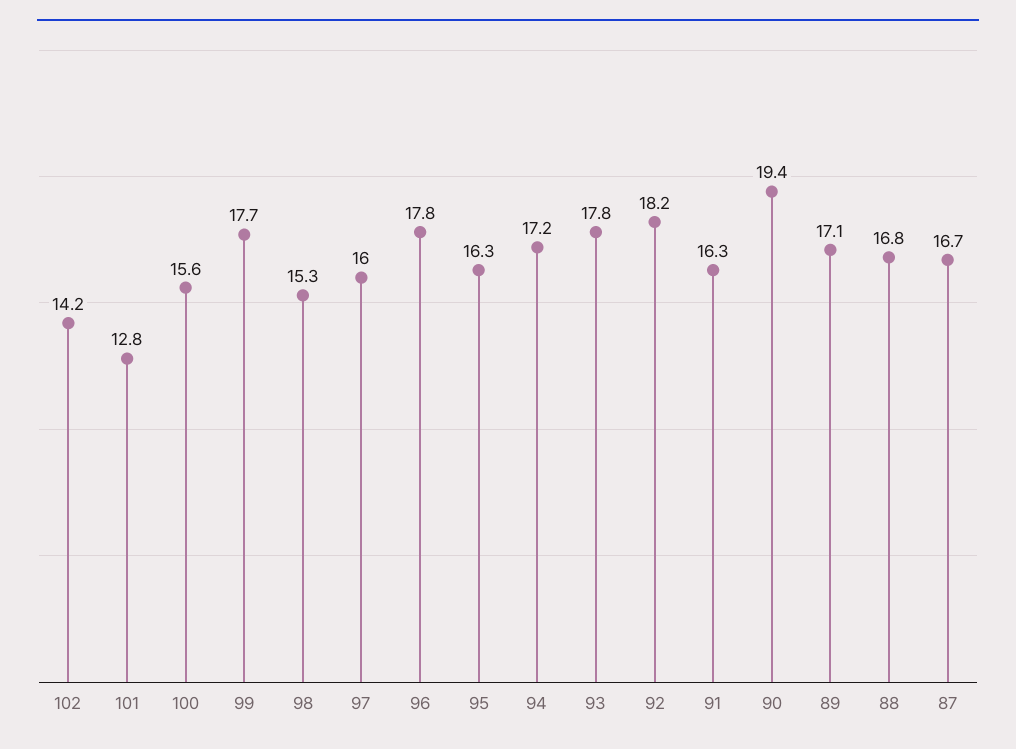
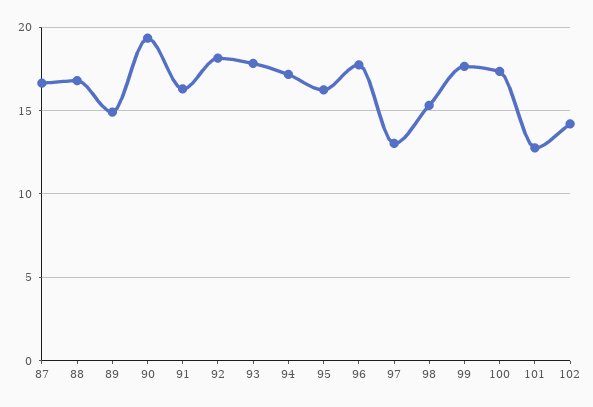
  {
    "102": 14.2,
    "101": 12.8,
-   "100": 15.6,
+   "100": 17.5,
    "99": 17.7,
    "98": 15.3,
-   "97": 16,
+   "97": 13,
    "96": 17.8,
    "95": 16.3,
    "94": 17.2,
    "93": 17.8,
    "92": 18.2,
    "91": 16.3,
    "90": 19.4,
-   "89": 17.1,
+   "89": 15,
    "88": 16.8,
    "87": 16.7
  }

